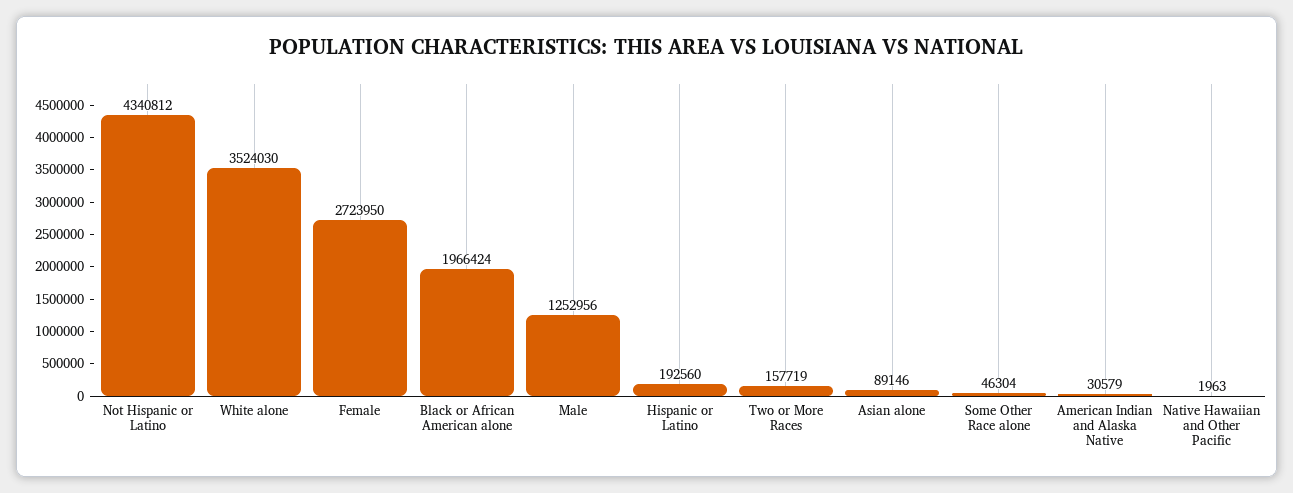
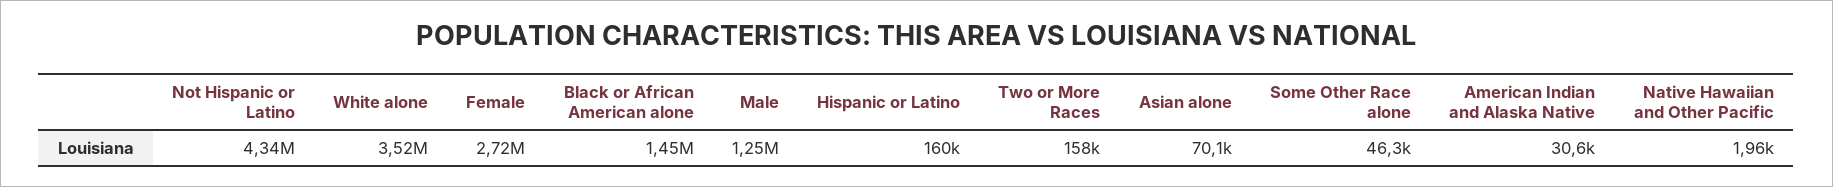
  {
    "Not Hispanic or Latino": 4340812,
    "White alone": 3524030,
    "Female": 2723950,
-   "Black or African American alone": 1966424,
+   "Black or African American alone": 1450000,
    "Male": 1252956,
-   "Hispanic or Latino": 192560,
+   "Hispanic or Latino": 160000,
    "Two or More Races": 157719,
-   "Asian alone": 89146,
+   "Asian alone": 70100,
    "Some Other Race alone": 46304,
    "American Indian and Alaska Native": 30579,
    "Native Hawaiian and Other Pacific": 1963
  }

